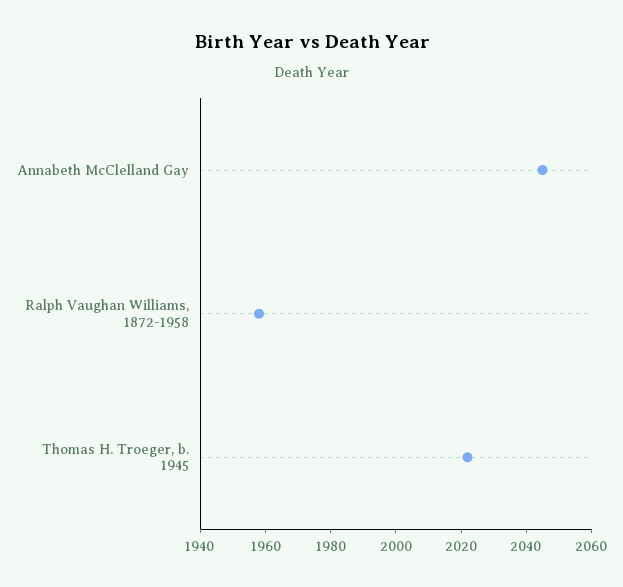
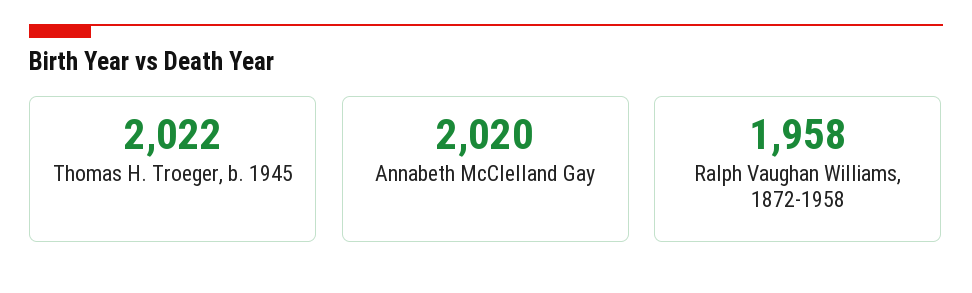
  {
-   "Annabeth McClelland Gay": 2045,
+   "Annabeth McClelland Gay": 2020,
    "Ralph Vaughan Williams, 1872-1958": 1958,
    "Thomas H. Troeger, b. 1945": 2022
  }

